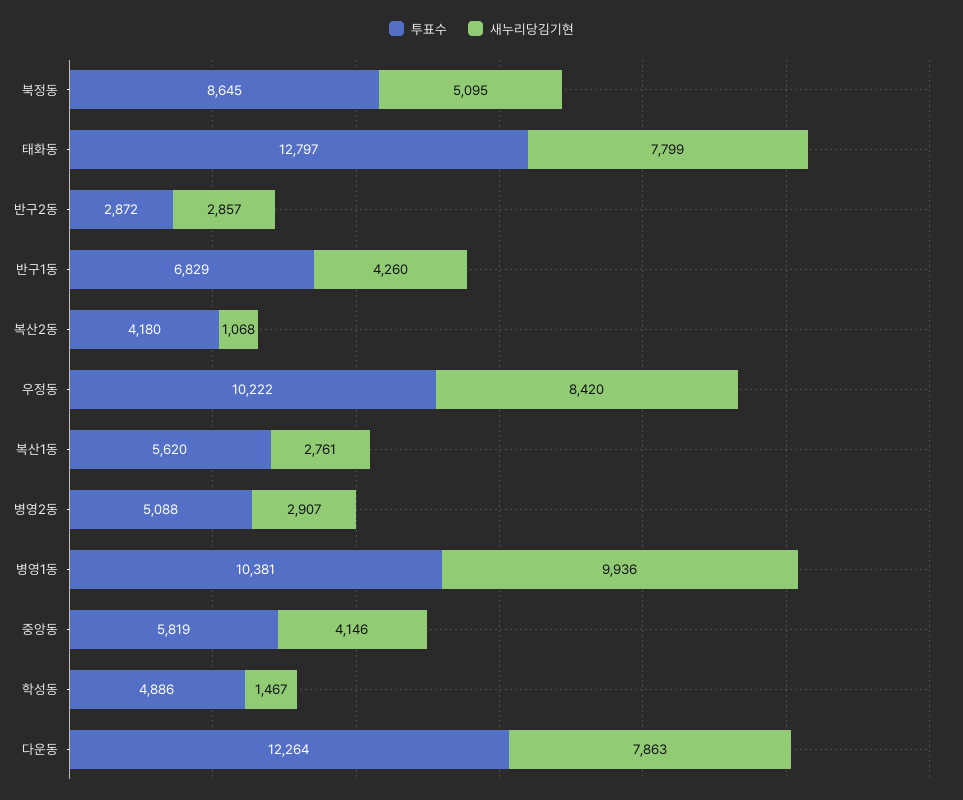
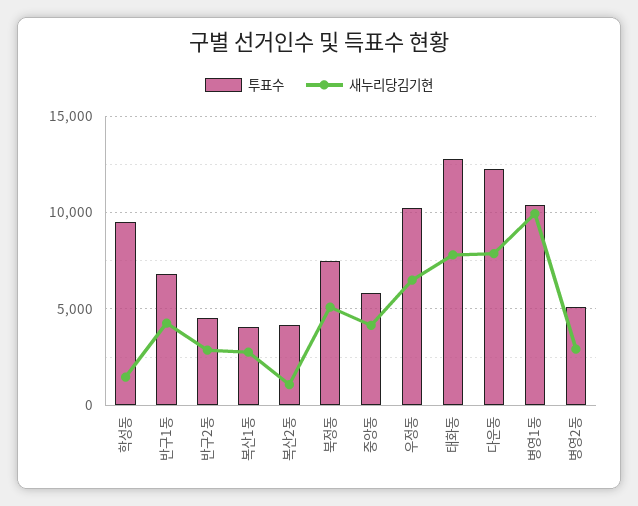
  {
    "투표수": {
-     "북정동": 8645,
+     "북정동": 7500,
      "태화동": 12797,
-     "반구2동": 2872,
+     "반구2동": 4500,
      "반구1동": 6829,
      "복산2동": 4180,
      "우정동": 10222,
-     "복산1동": 5620,
+     "복산1동": 4000,
      "병영2동": 5088,
      "병영1동": 10381,
      "중앙동": 5819,
-     "학성동": 4886,
+     "학성동": 9500,
      "다운동": 12264
    },
    "새누리당김기현": {
      "북정동": 5095,
      "태화동": 7799,
      "반구2동": 2857,
      "반구1동": 4260,
      "복산2동": 1068,
-     "우정동": 8420,
+     "우정동": 6500,
      "복산1동": 2761,
      "병영2동": 2907,
      "병영1동": 9936,
      "중앙동": 4146,
      "학성동": 1467,
      "다운동": 7863
    }
  }

